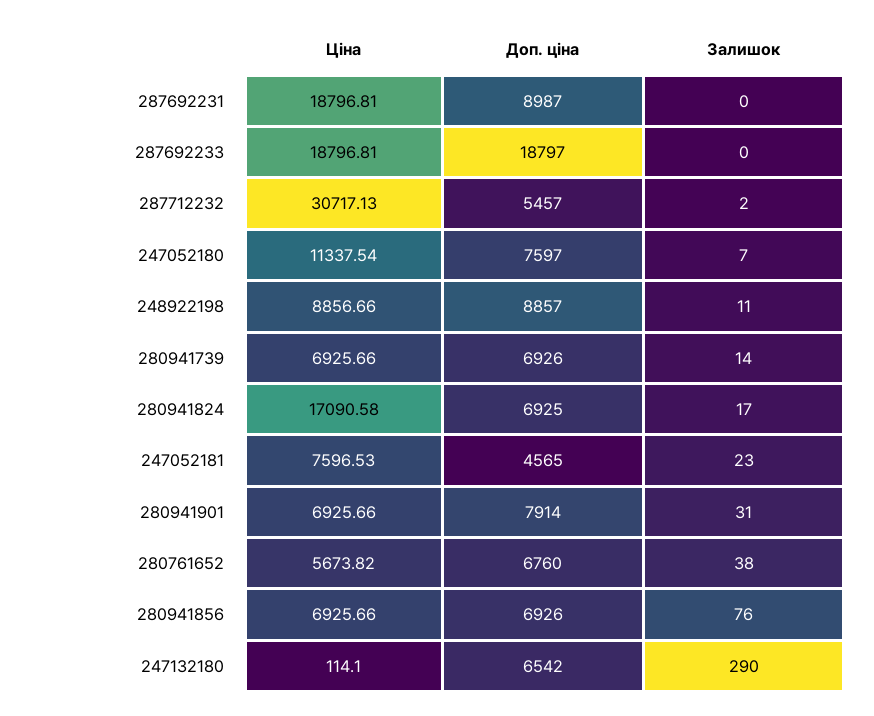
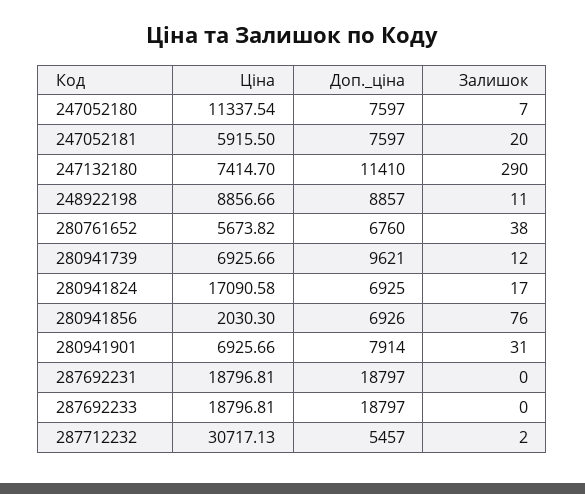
  {
    "Ціна": {
      "287692231": 18796.81,
      "287692233": 18796.81,
      "287712232": 30717.13,
      "247052180": 11337.54,
      "248922198": 8856.66,
      "280941739": 6925.66,
      "280941824": 17090.58,
-     "247052181": 7596.53,
+     "247052181": 5915.5,
      "280941901": 6925.66,
      "280761652": 5673.82,
-     "280941856": 6925.66,
+     "280941856": 2030.3,
-     "247132180": 114.1
+     "247132180": 7414.7
    },
    "Доп. ціна": {
-     "287692231": 8987,
+     "287692231": 18797,
      "287692233": 18797,
      "287712232": 5457,
      "247052180": 7597,
      "248922198": 8857,
-     "280941739": 6926,
+     "280941739": 9621,
      "280941824": 6925,
-     "247052181": 4565,
+     "247052181": 7597,
      "280941901": 7914,
      "280761652": 6760,
      "280941856": 6926,
-     "247132180": 6542
+     "247132180": 11410
    },
    "Залишок": {
      "287692231": 0,
      "287692233": 0,
      "287712232": 2,
      "247052180": 7,
      "248922198": 11,
-     "280941739": 14,
+     "280941739": 12,
      "280941824": 17,
-     "247052181": 23,
+     "247052181": 20,
      "280941901": 31,
      "280761652": 38,
      "280941856": 76,
      "247132180": 290
    }
  }

